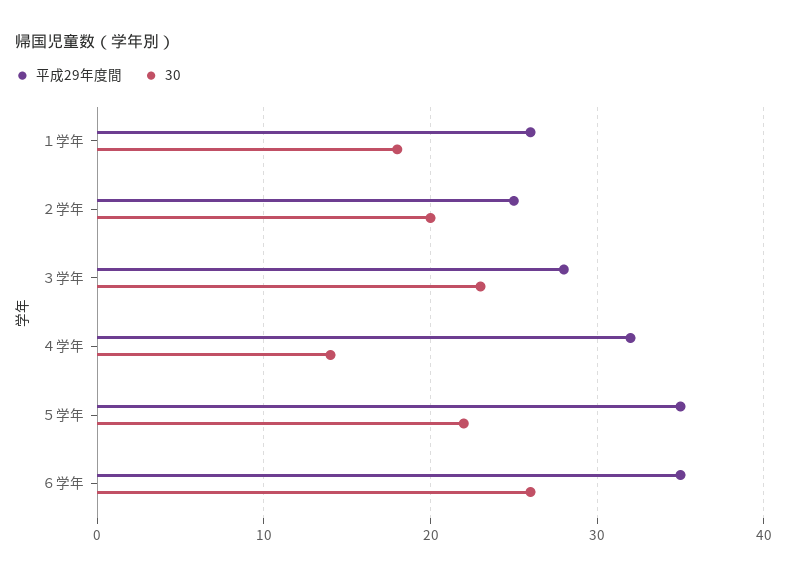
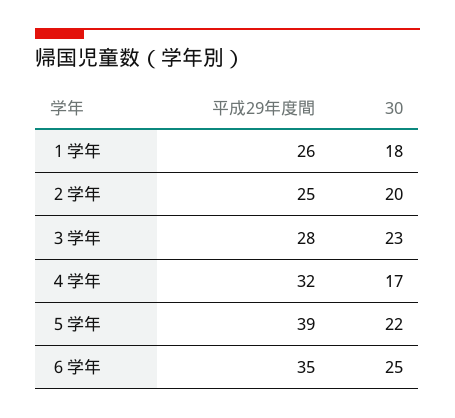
  {
    "平成29年度間": {
      "１学年": 26,
      "２学年": 25,
      "３学年": 28,
      "４学年": 32,
-     "５学年": 35,
+     "５学年": 39,
      "６学年": 35
    },
    "30": {
      "１学年": 18,
      "２学年": 20,
      "３学年": 23,
-     "４学年": 14,
+     "４学年": 17,
      "５学年": 22,
-     "６学年": 26
+     "６学年": 25
    }
  }

